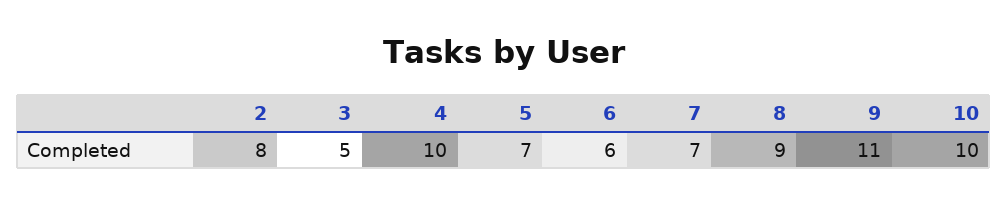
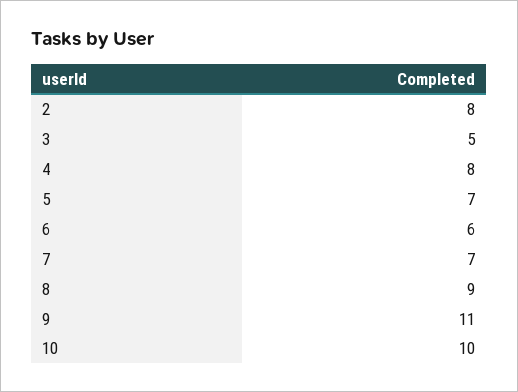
  {
    "2": 8,
    "3": 5,
-   "4": 10,
+   "4": 8,
    "5": 7,
    "6": 6,
    "7": 7,
    "8": 9,
    "9": 11,
    "10": 10
  }

